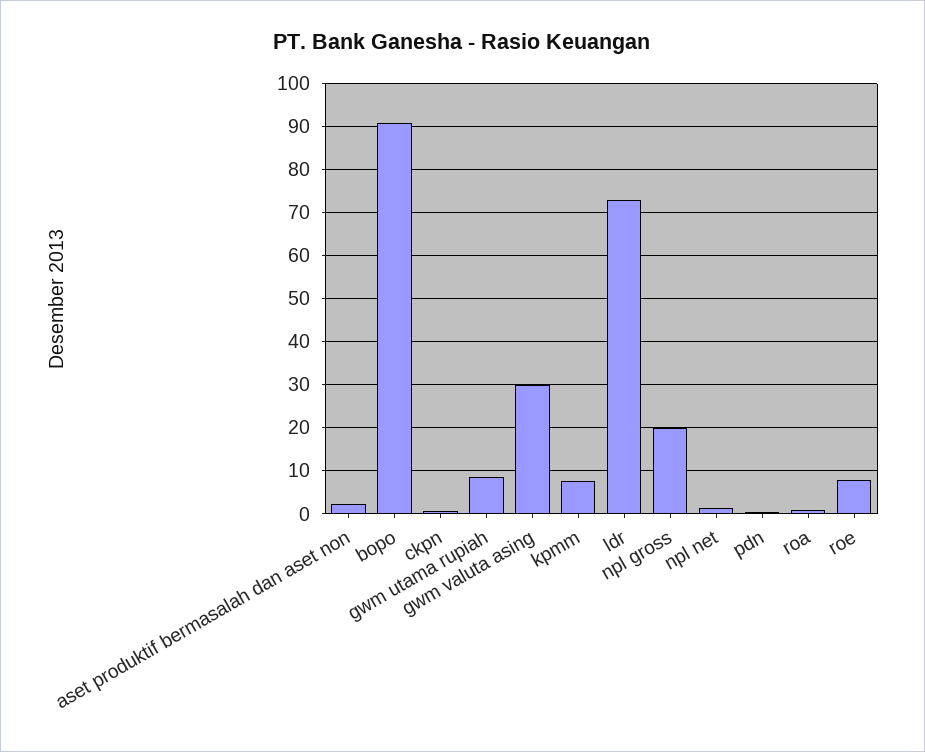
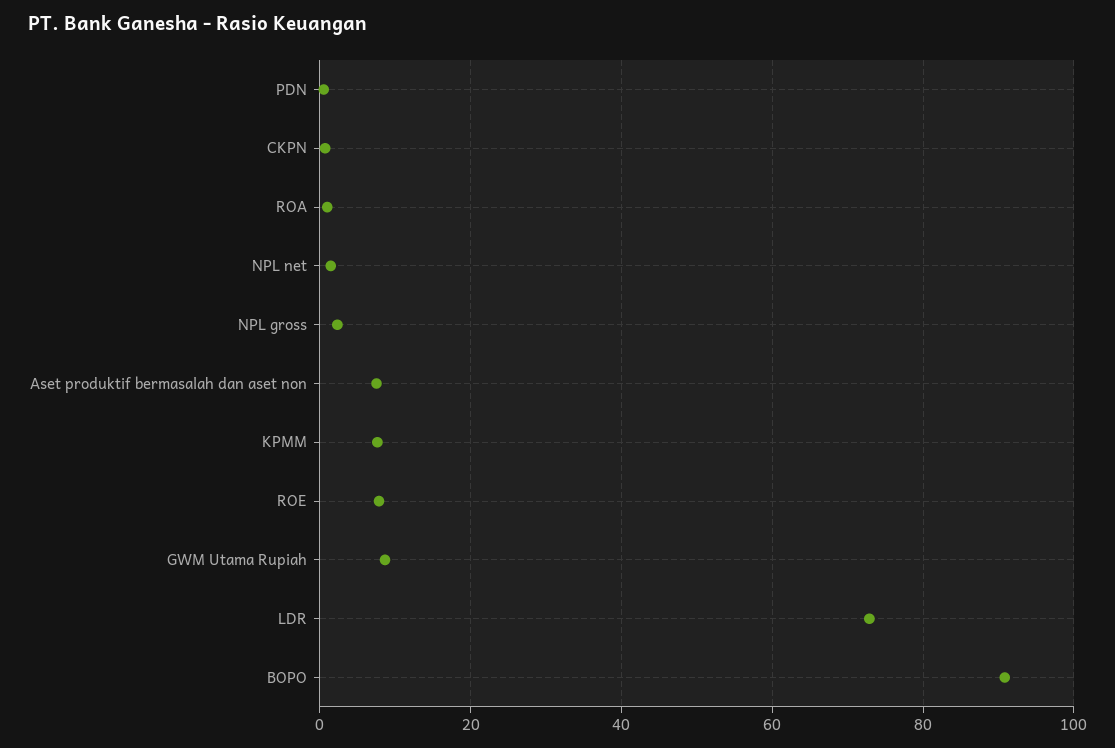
  {
-   "aset produktif bermasalah dan aset non": 2,
+   "aset produktif bermasalah dan aset non": 8,
    "bopo": 90,
    "ckpn": 0,
    "gwm utama rupiah": 8,
-   "gwm valuta asing": 30,
    "kpmm": 8,
    "ldr": 72,
-   "npl gross": 20,
+   "npl gross": 2,
    "npl net": 2,
    "pdn": 0,
    "roa": 0,
    "roe": 8
  }

